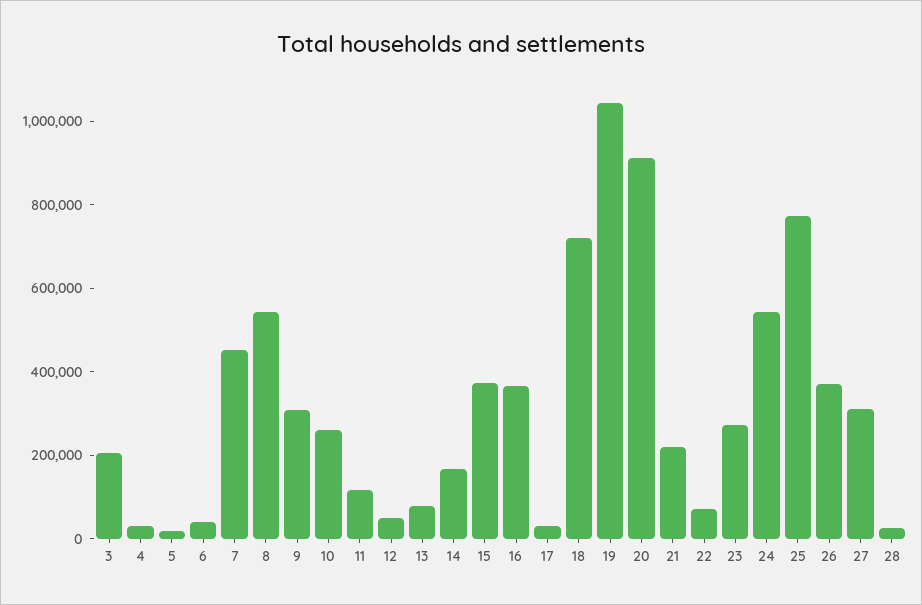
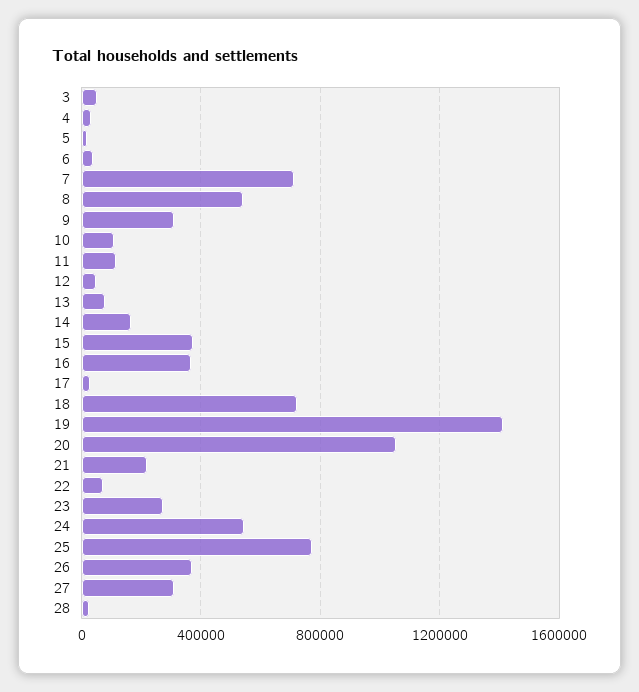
  {
-   "3": 200000,
+   "3": 50000,
    "4": 50000,
    "5": 0,
    "6": 50000,
-   "7": 450000,
+   "7": 700000,
    "8": 550000,
    "9": 300000,
-   "10": 250000,
+   "10": 100000,
    "11": 100000,
    "12": 50000,
    "13": 100000,
    "14": 150000,
    "15": 350000,
    "16": 350000,
    "17": 50000,
    "18": 700000,
-   "19": 1050000,
+   "19": 1400000,
-   "20": 900000,
+   "20": 1050000,
    "21": 200000,
    "22": 50000,
    "23": 250000,
    "24": 550000,
    "25": 750000,
    "26": 350000,
    "27": 300000,
    "28": 0
  }

